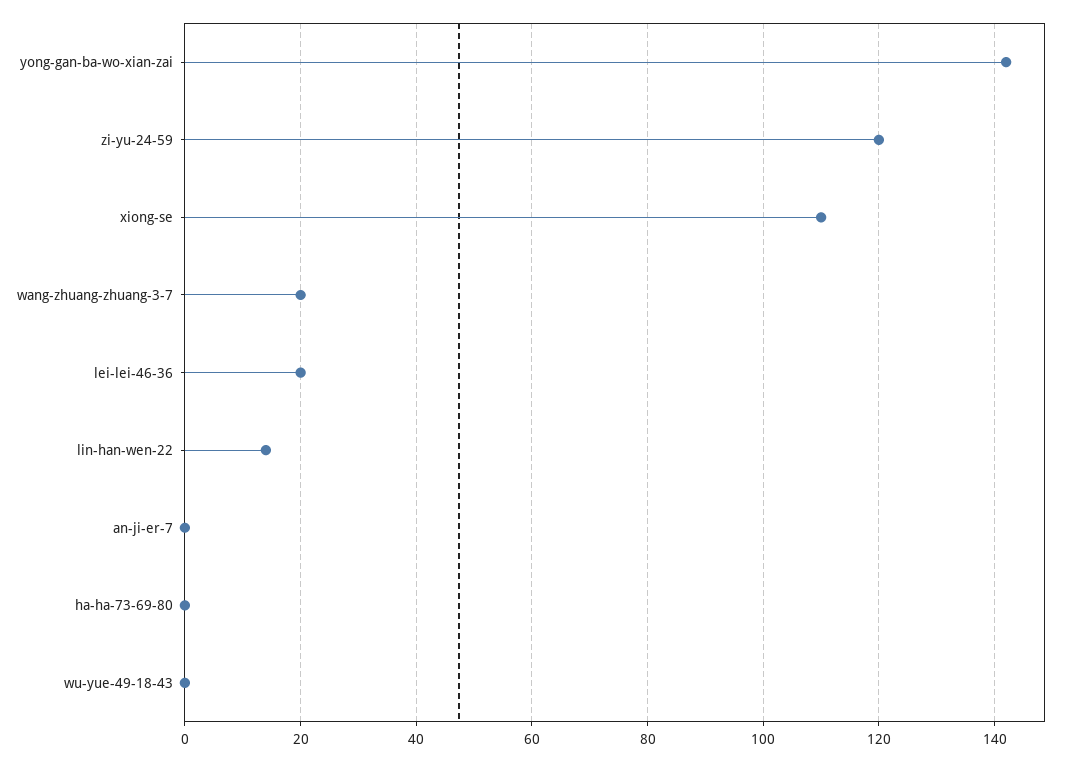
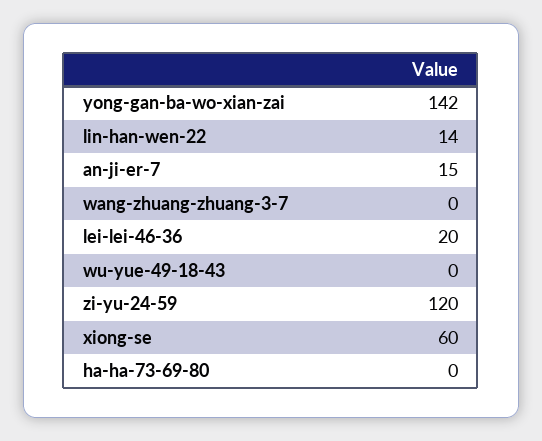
  {
    "yong-gan-ba-wo-xian-zai": 142,
    "zi-yu-24-59": 120,
-   "xiong-se": 110,
+   "xiong-se": 60,
-   "wang-zhuang-zhuang-3-7": 20,
+   "wang-zhuang-zhuang-3-7": 0,
    "lei-lei-46-36": 20,
    "lin-han-wen-22": 14,
-   "an-ji-er-7": 0,
+   "an-ji-er-7": 15,
    "ha-ha-73-69-80": 0,
    "wu-yue-49-18-43": 0
  }

